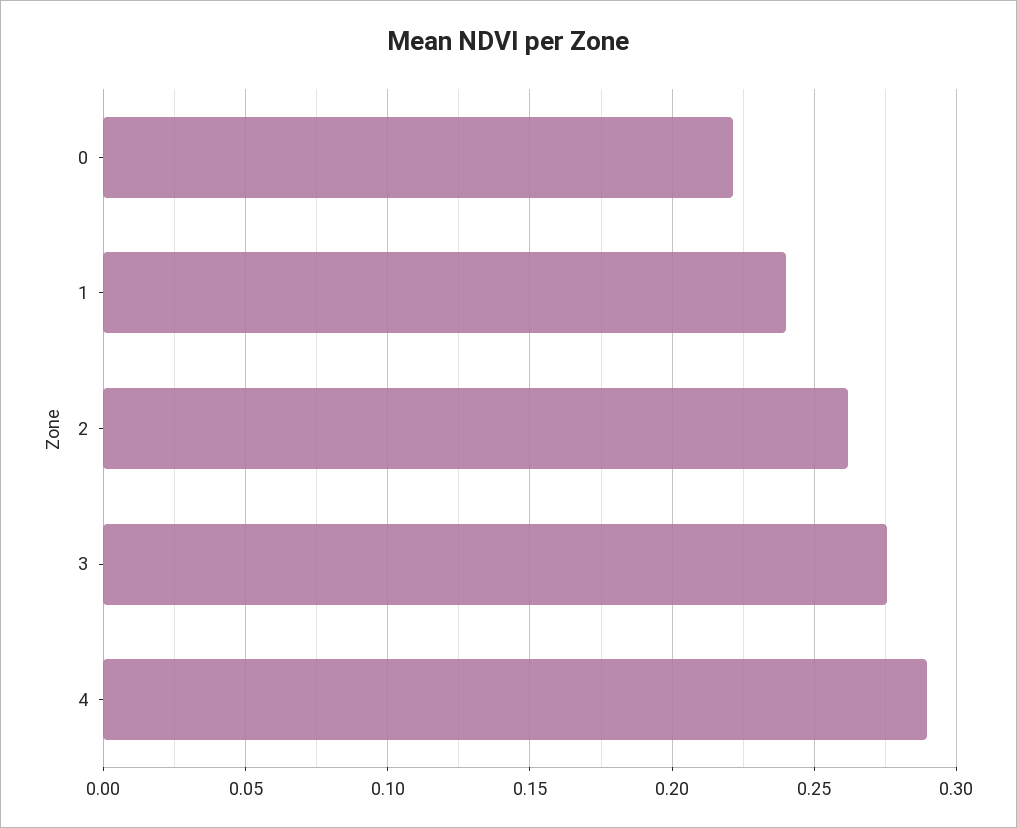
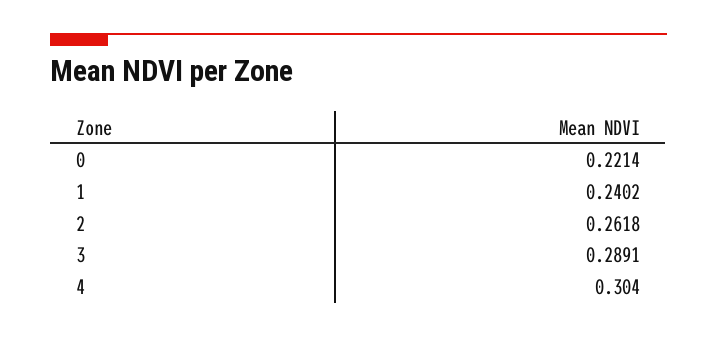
  {
    "0": 0.2214,
    "1": 0.2402,
    "2": 0.2618,
-   "3": 0.275,
+   "3": 0.2891,
-   "4": 0.29
+   "4": 0.304
  }

